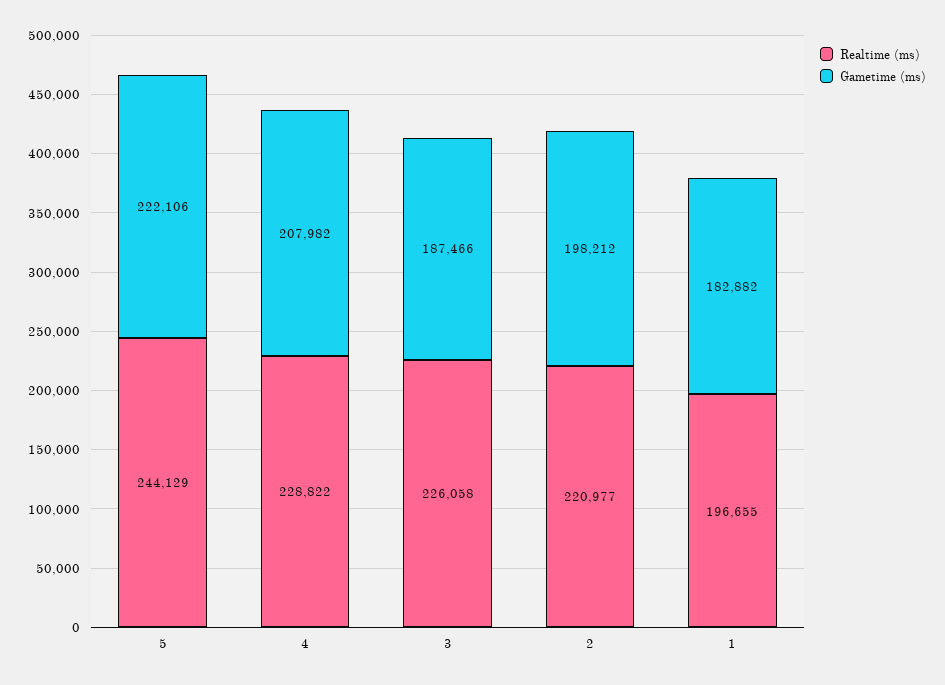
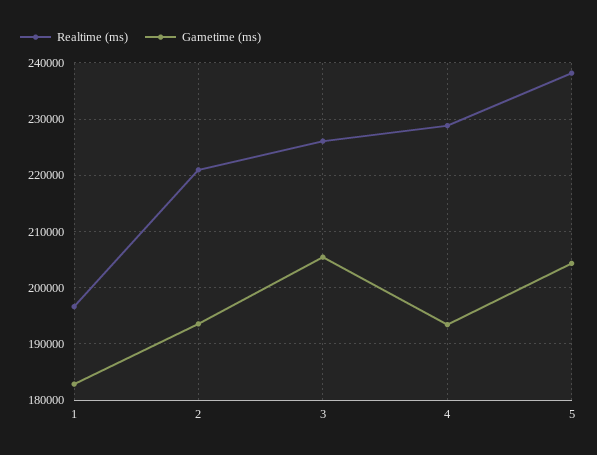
  {
    "Realtime (ms)": {
-     "5": 244129,
+     "5": 238000,
      "4": 228822,
      "3": 226058,
      "2": 220977,
      "1": 196655
    },
    "Gametime (ms)": {
-     "5": 222106,
+     "5": 204000,
-     "4": 207982,
+     "4": 194000,
-     "3": 187466,
+     "3": 206000,
-     "2": 198212,
+     "2": 194000,
      "1": 182882
    }
  }

